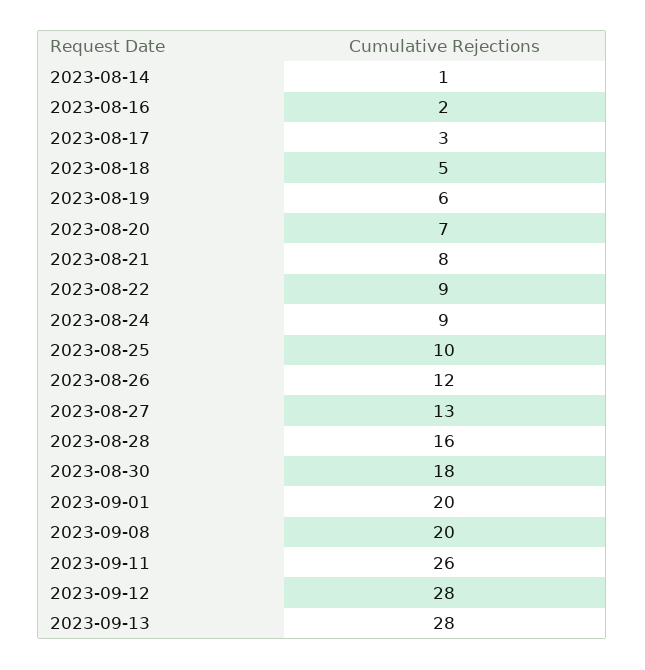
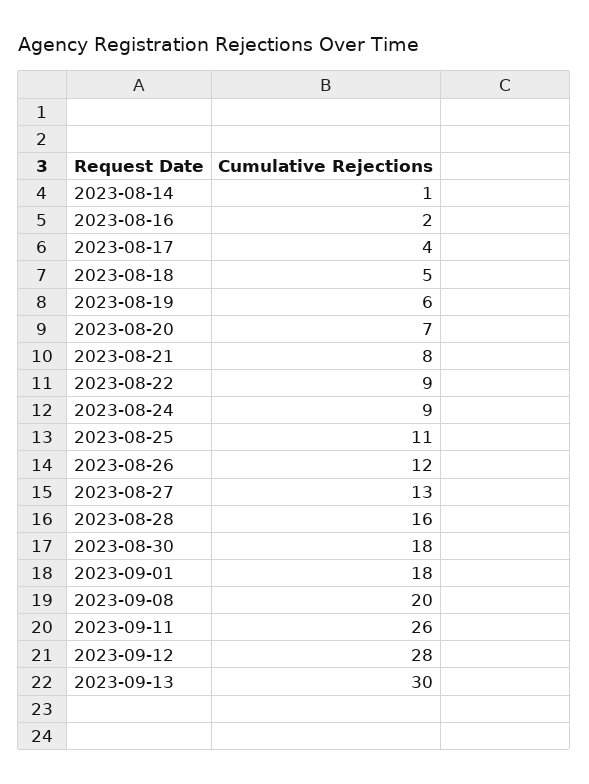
  {
    "2023-08-14": 1,
    "2023-08-16": 2,
-   "2023-08-17": 3,
+   "2023-08-17": 4,
    "2023-08-18": 5,
    "2023-08-19": 6,
    "2023-08-20": 7,
    "2023-08-21": 8,
    "2023-08-22": 9,
    "2023-08-24": 9,
-   "2023-08-25": 10,
+   "2023-08-25": 11,
    "2023-08-26": 12,
    "2023-08-27": 13,
    "2023-08-28": 16,
    "2023-08-30": 18,
-   "2023-09-01": 20,
+   "2023-09-01": 18,
    "2023-09-08": 20,
    "2023-09-11": 26,
    "2023-09-12": 28,
-   "2023-09-13": 28
+   "2023-09-13": 30
  }

